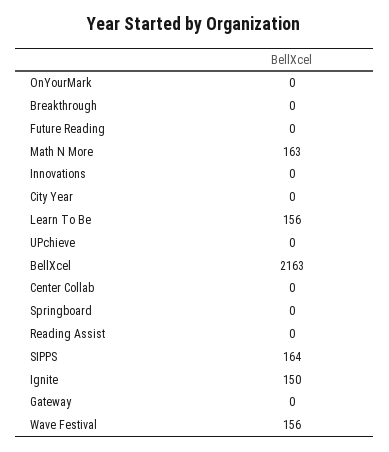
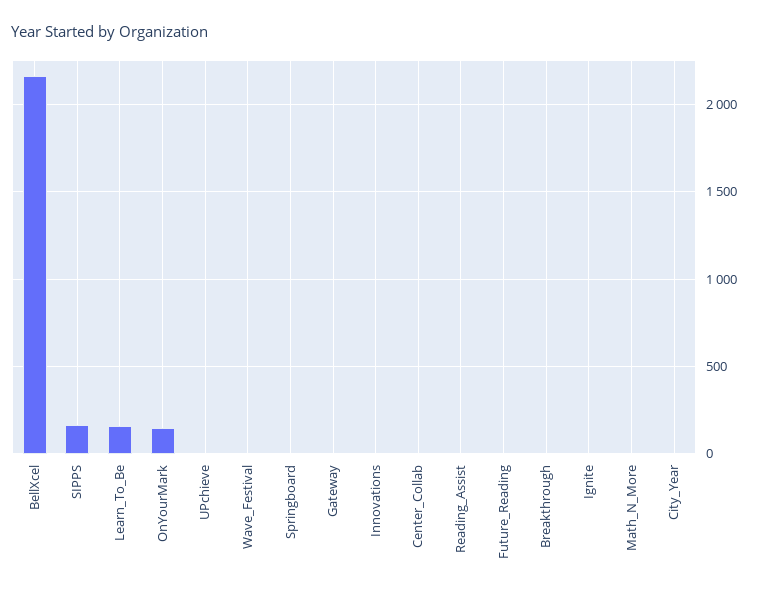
  {
-   "OnYourMark": 0,
+   "OnYourMark": 150,
    "Breakthrough": 0,
    "Future Reading": 0,
-   "Math N More": 163,
+   "Math N More": 0,
    "Innovations": 0,
    "City Year": 0,
    "Learn To Be": 156,
    "UPchieve": 0,
    "BellXcel": 2163,
    "Center Collab": 0,
    "Springboard": 0,
    "Reading Assist": 0,
    "SIPPS": 164,
-   "Ignite": 150,
+   "Ignite": 0,
    "Gateway": 0,
-   "Wave Festival": 156
+   "Wave Festival": 0
  }

